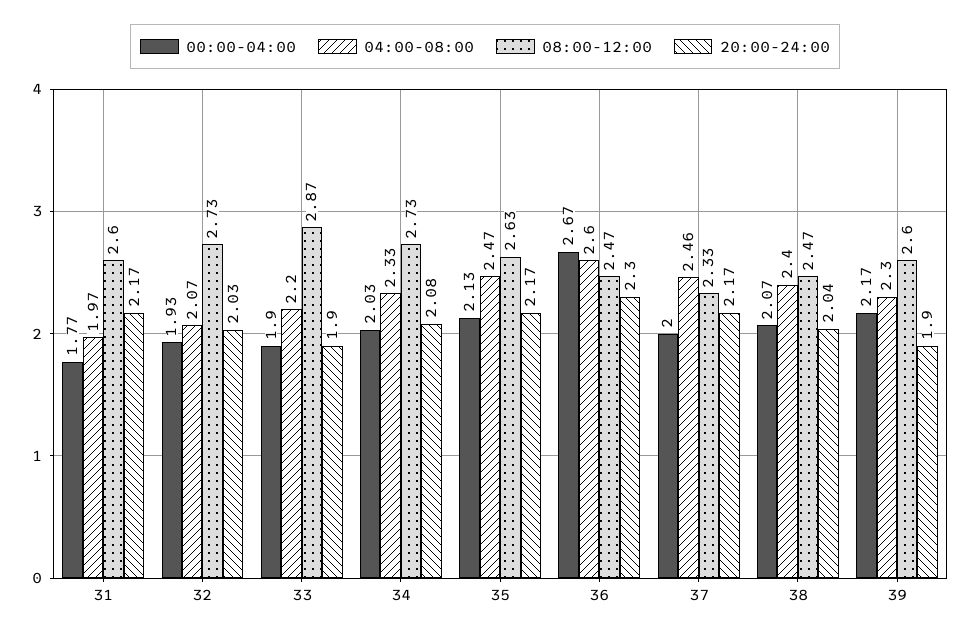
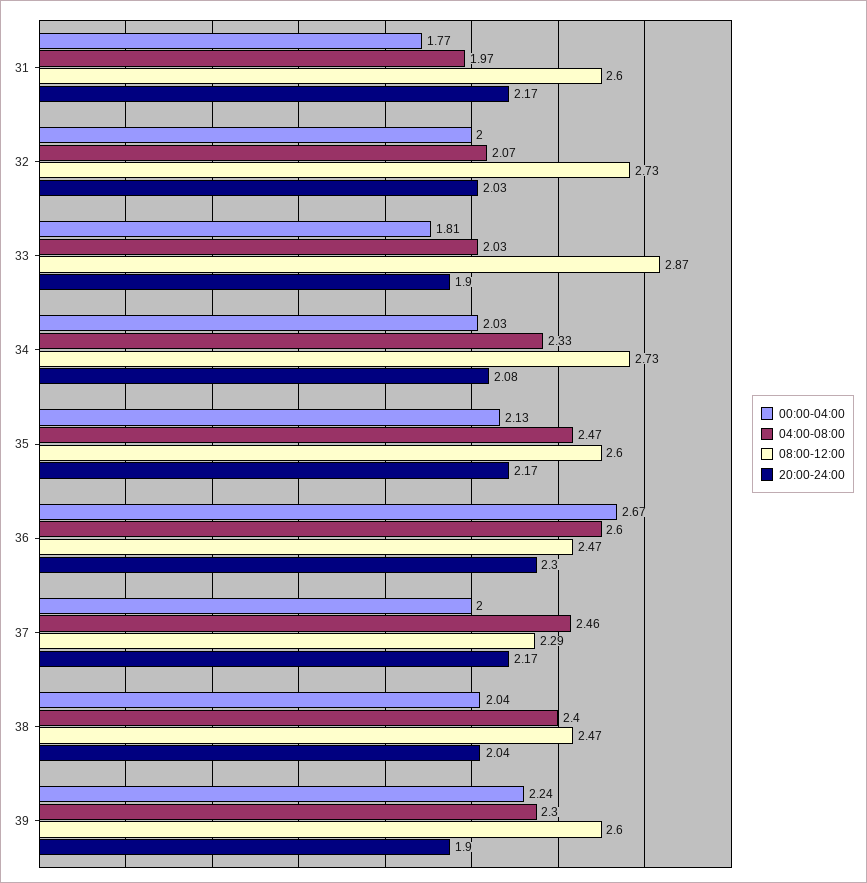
  {
    "00:00-04:00": {
      "31": 1.77,
-     "32": 1.93,
+     "32": 2,
-     "33": 1.9,
+     "33": 1.81,
      "34": 2.03,
      "35": 2.13,
      "36": 2.67,
      "37": 2,
-     "38": 2.07,
+     "38": 2.04,
-     "39": 2.17
+     "39": 2.24
    },
    "04:00-08:00": {
      "31": 1.97,
      "32": 2.07,
-     "33": 2.2,
+     "33": 2.03,
      "34": 2.33,
      "35": 2.47,
      "36": 2.6,
      "37": 2.46,
      "38": 2.4,
      "39": 2.3
    },
    "08:00-12:00": {
      "31": 2.6,
      "32": 2.73,
      "33": 2.87,
      "34": 2.73,
-     "35": 2.63,
+     "35": 2.6,
      "36": 2.47,
-     "37": 2.33,
+     "37": 2.29,
      "38": 2.47,
      "39": 2.6
    },
    "20:00-24:00": {
      "31": 2.17,
      "32": 2.03,
      "33": 1.9,
      "34": 2.08,
      "35": 2.17,
      "36": 2.3,
      "37": 2.17,
      "38": 2.04,
      "39": 1.9
    }
  }

